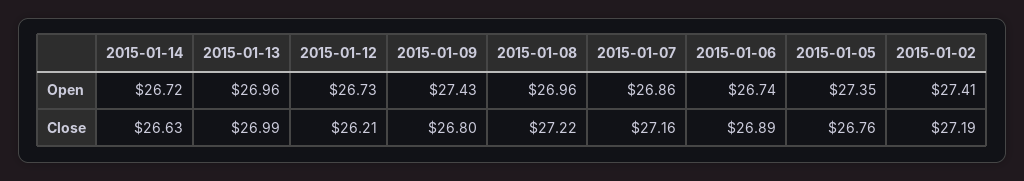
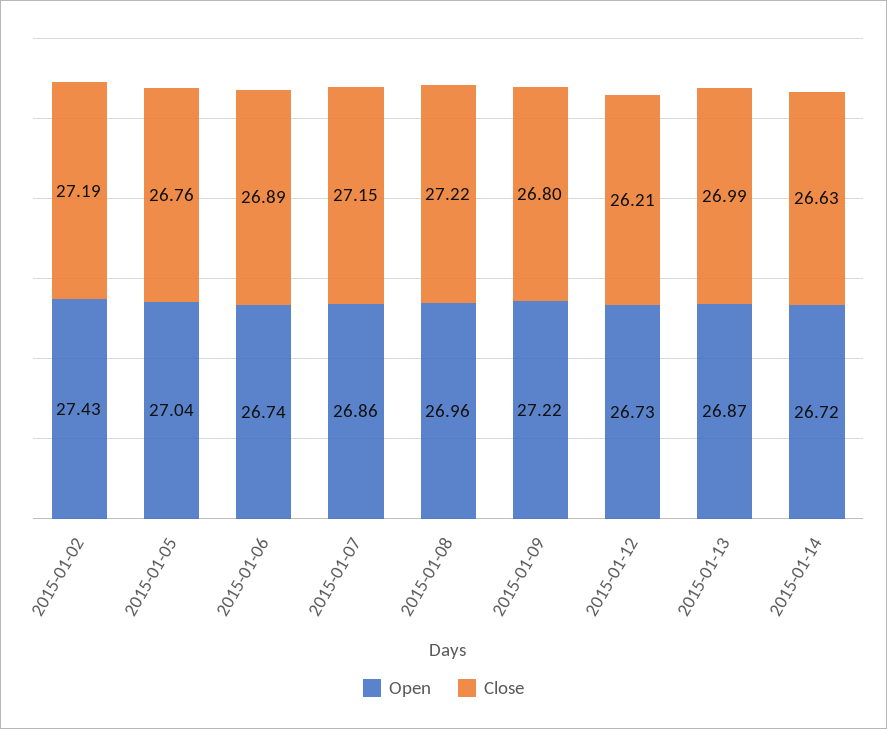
  {
    "Open": {
      "2015-01-14": 26.72,
-     "2015-01-13": 26.96,
+     "2015-01-13": 26.87,
      "2015-01-12": 26.73,
-     "2015-01-09": 27.43,
+     "2015-01-09": 27.22,
      "2015-01-08": 26.96,
      "2015-01-07": 26.86,
      "2015-01-06": 26.74,
-     "2015-01-05": 27.35,
+     "2015-01-05": 27.04,
-     "2015-01-02": 27.41
+     "2015-01-02": 27.43
    },
    "Close": {
      "2015-01-14": 26.63,
      "2015-01-13": 26.99,
      "2015-01-12": 26.21,
      "2015-01-09": 26.8,
      "2015-01-08": 27.22,
-     "2015-01-07": 27.16,
+     "2015-01-07": 27.15,
      "2015-01-06": 26.89,
      "2015-01-05": 26.76,
      "2015-01-02": 27.19
    }
  }

